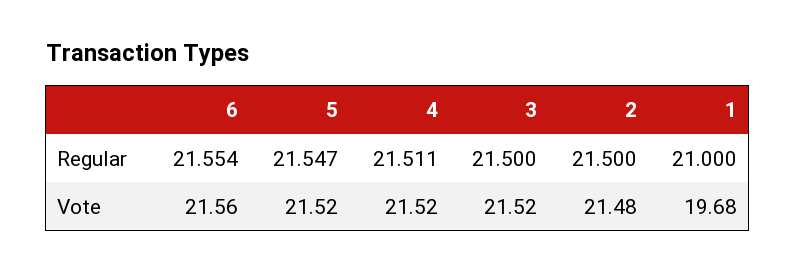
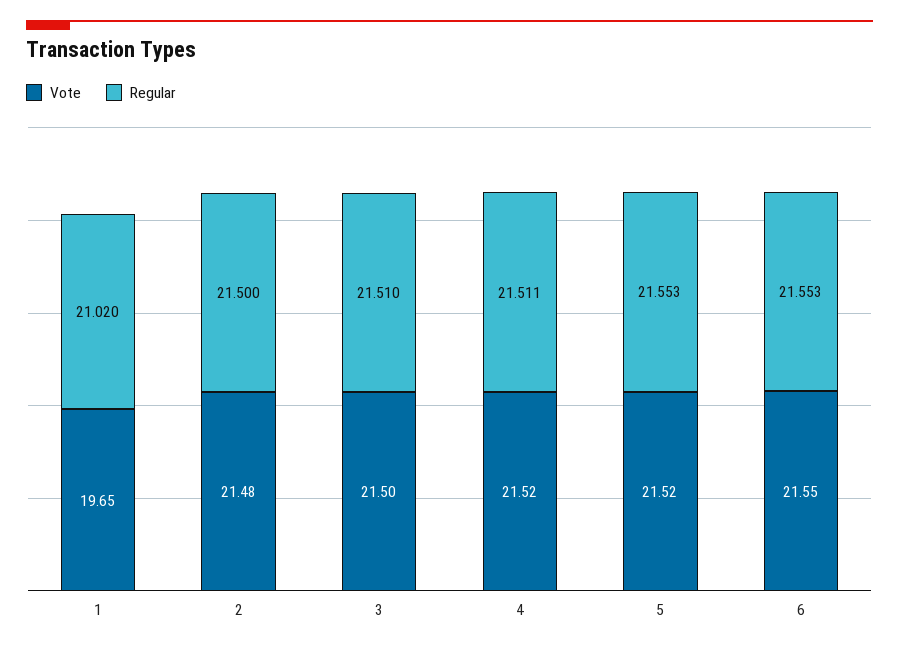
  {
    "Regular": {
-     "6": 21.554,
+     "6": 21.553,
-     "5": 21.547,
+     "5": 21.553,
      "4": 21.511,
-     "3": 21.5,
+     "3": 21.51,
      "2": 21.5,
-     "1": 21
+     "1": 21.02
    },
    "Vote": {
-     "6": 21.56,
+     "6": 21.55,
      "5": 21.52,
      "4": 21.52,
-     "3": 21.52,
+     "3": 21.5,
      "2": 21.48,
-     "1": 19.68
+     "1": 19.65
    }
  }

